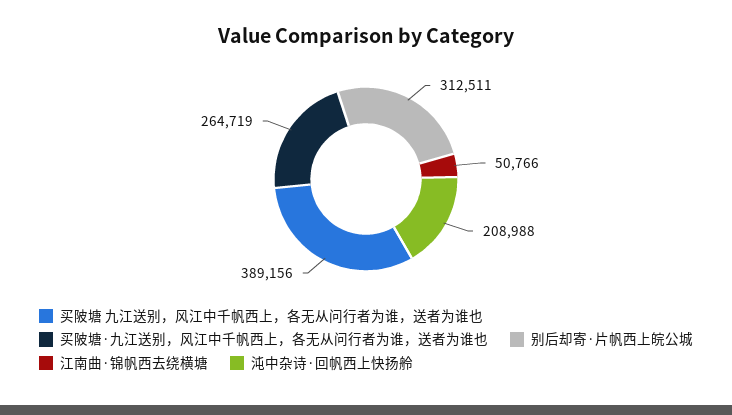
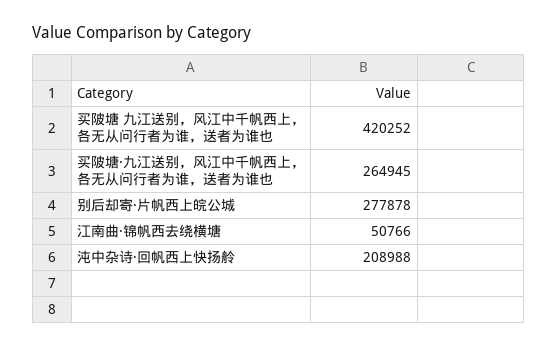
  {
-   "买陂塘 九江送别，风江中千帆西上，各无从问行者为谁，送者为谁也": 389156,
+   "买陂塘 九江送别，风江中千帆西上，各无从问行者为谁，送者为谁也": 420252,
-   "买陂塘·九江送别，风江中千帆西上，各无从问行者为谁，送者为谁也": 264719,
+   "买陂塘·九江送别，风江中千帆西上，各无从问行者为谁，送者为谁也": 264945,
-   "别后却寄·片帆西上皖公城": 312511,
+   "别后却寄·片帆西上皖公城": 277878,
    "江南曲·锦帆西去绕横塘": 50766,
    "沌中杂诗·回帆西上快扬舲": 208988
  }

